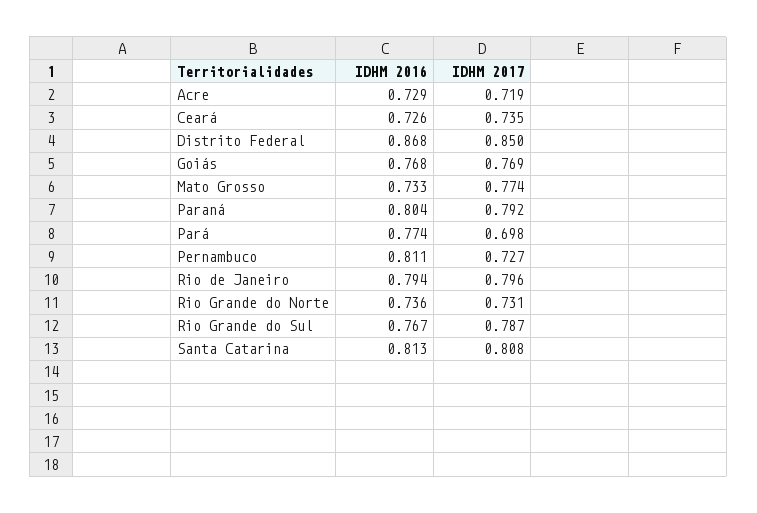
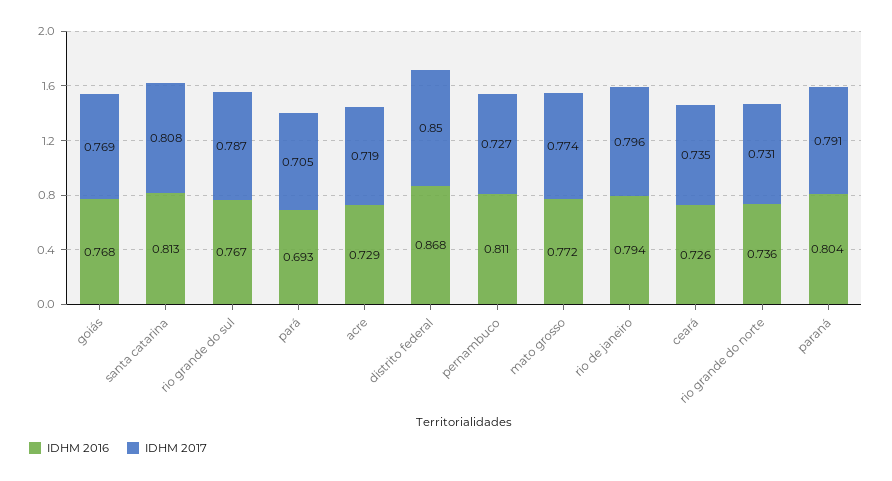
  {
    "IDHM 2016": {
      "Acre": 0.729,
      "Ceará": 0.726,
      "Distrito Federal": 0.868,
      "Goiás": 0.768,
-     "Mato Grosso": 0.733,
+     "Mato Grosso": 0.772,
      "Paraná": 0.804,
-     "Pará": 0.774,
+     "Pará": 0.693,
      "Pernambuco": 0.811,
      "Rio de Janeiro": 0.794,
      "Rio Grande do Norte": 0.736,
      "Rio Grande do Sul": 0.767,
      "Santa Catarina": 0.813
    },
    "IDHM 2017": {
      "Acre": 0.719,
      "Ceará": 0.735,
      "Distrito Federal": 0.85,
      "Goiás": 0.769,
      "Mato Grosso": 0.774,
-     "Paraná": 0.792,
+     "Paraná": 0.791,
-     "Pará": 0.698,
+     "Pará": 0.705,
      "Pernambuco": 0.727,
      "Rio de Janeiro": 0.796,
      "Rio Grande do Norte": 0.731,
      "Rio Grande do Sul": 0.787,
      "Santa Catarina": 0.808
    }
  }

